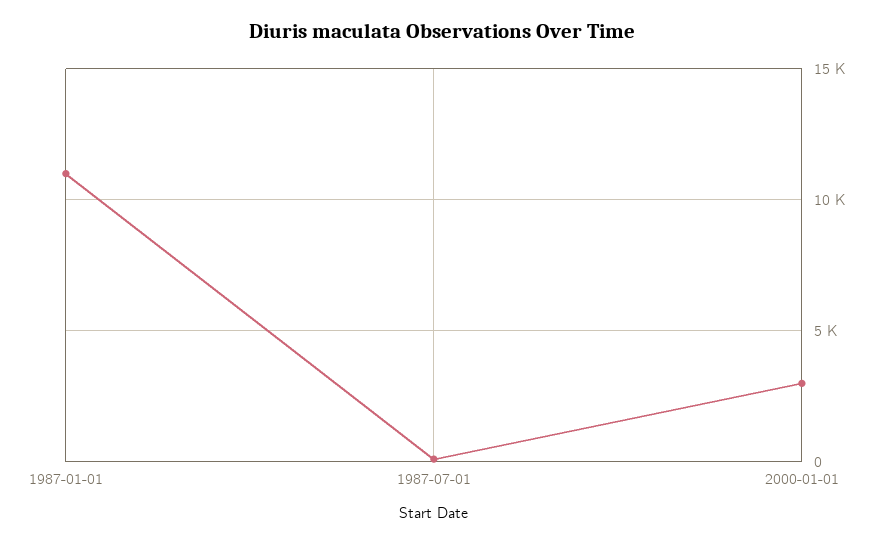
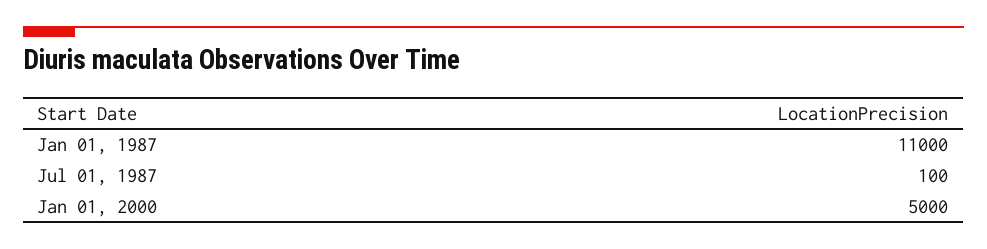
  {
    "1987-01-01": 11000,
    "1987-07-01": 100,
-   "2000-01-01": 3000
+   "2000-01-01": 5000
  }

